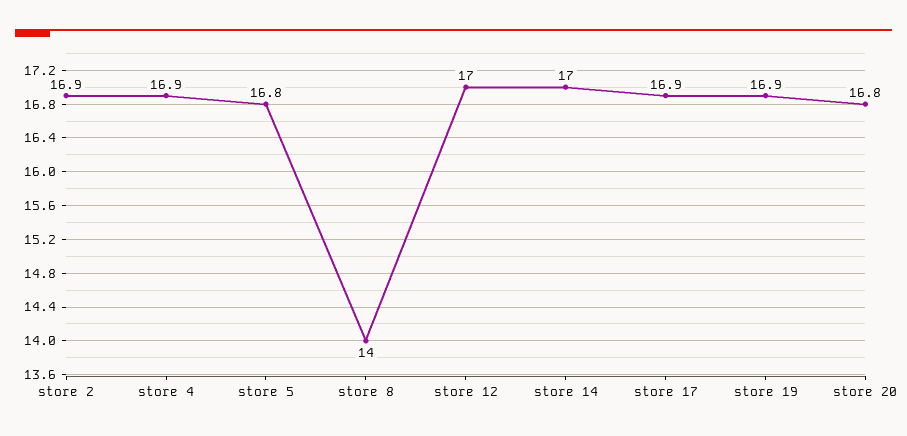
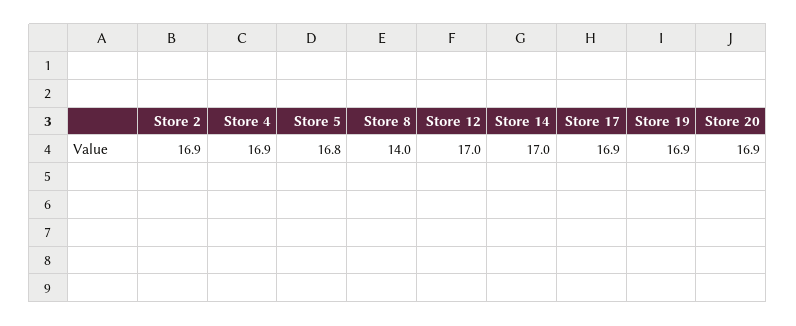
  {
    "store 2": 16.9,
    "store 4": 16.9,
    "store 5": 16.8,
    "store 8": 14,
    "store 12": 17,
    "store 14": 17,
    "store 17": 16.9,
    "store 19": 16.9,
-   "store 20": 16.8
+   "store 20": 16.9
  }

